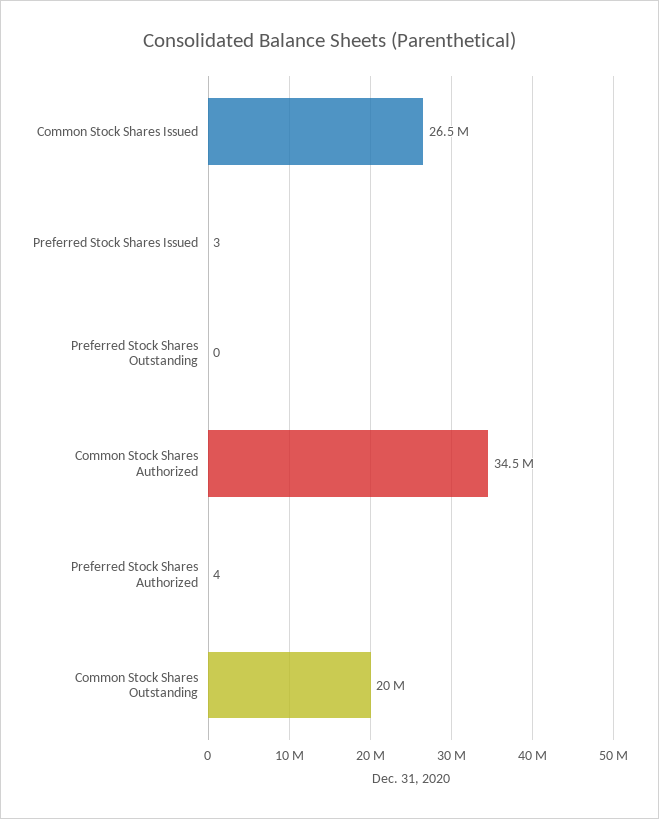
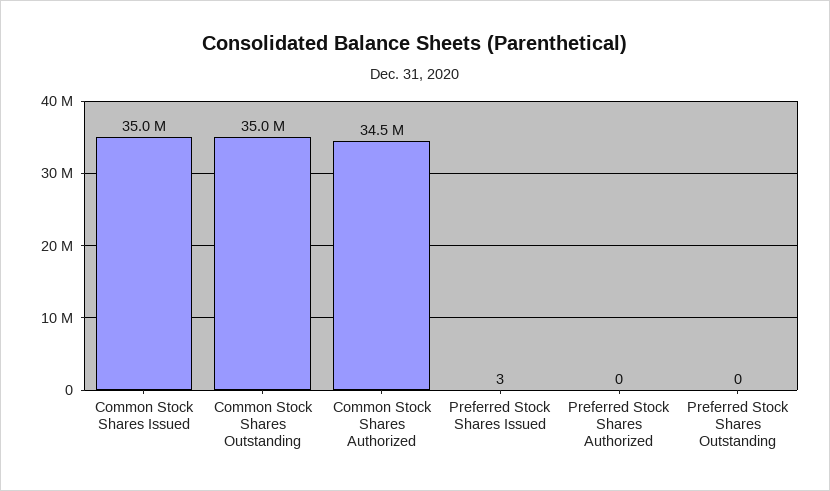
  {
-   "Common Stock Shares Issued": 26500000,
+   "Common Stock Shares Issued": 35000000,
    "Preferred Stock Shares Issued": 3,
    "Preferred Stock Shares Outstanding": 0,
    "Common Stock Shares Authorized": 34500000,
-   "Preferred Stock Shares Authorized": 4,
+   "Preferred Stock Shares Authorized": 0,
-   "Common Stock Shares Outstanding": 20000000
+   "Common Stock Shares Outstanding": 35000000
  }

